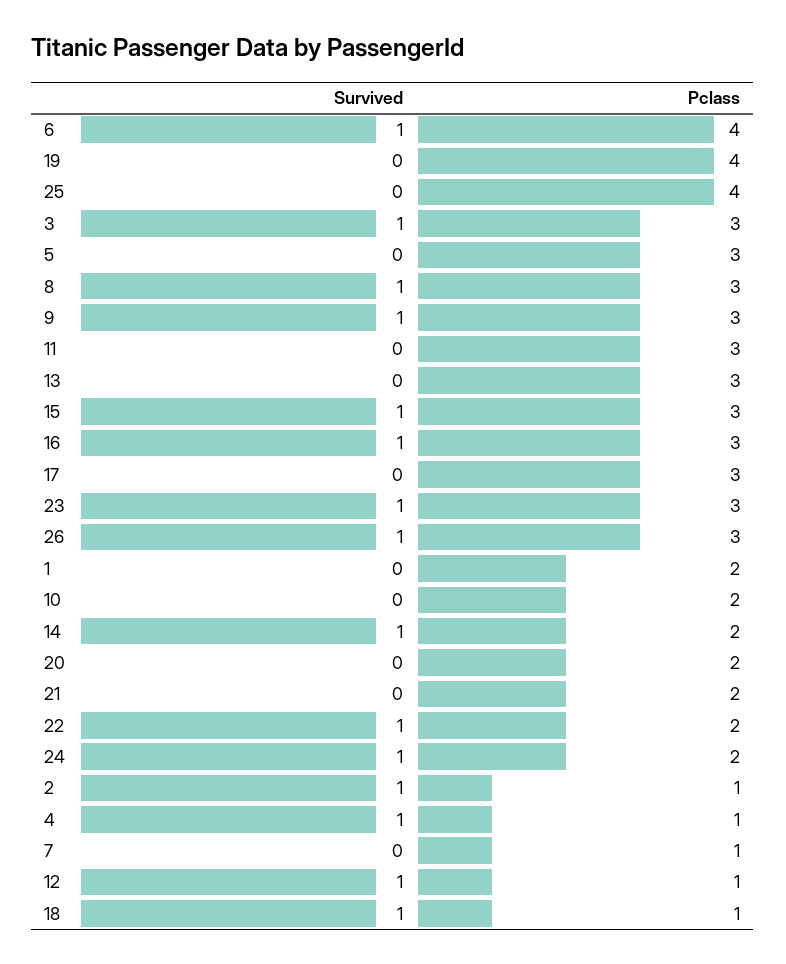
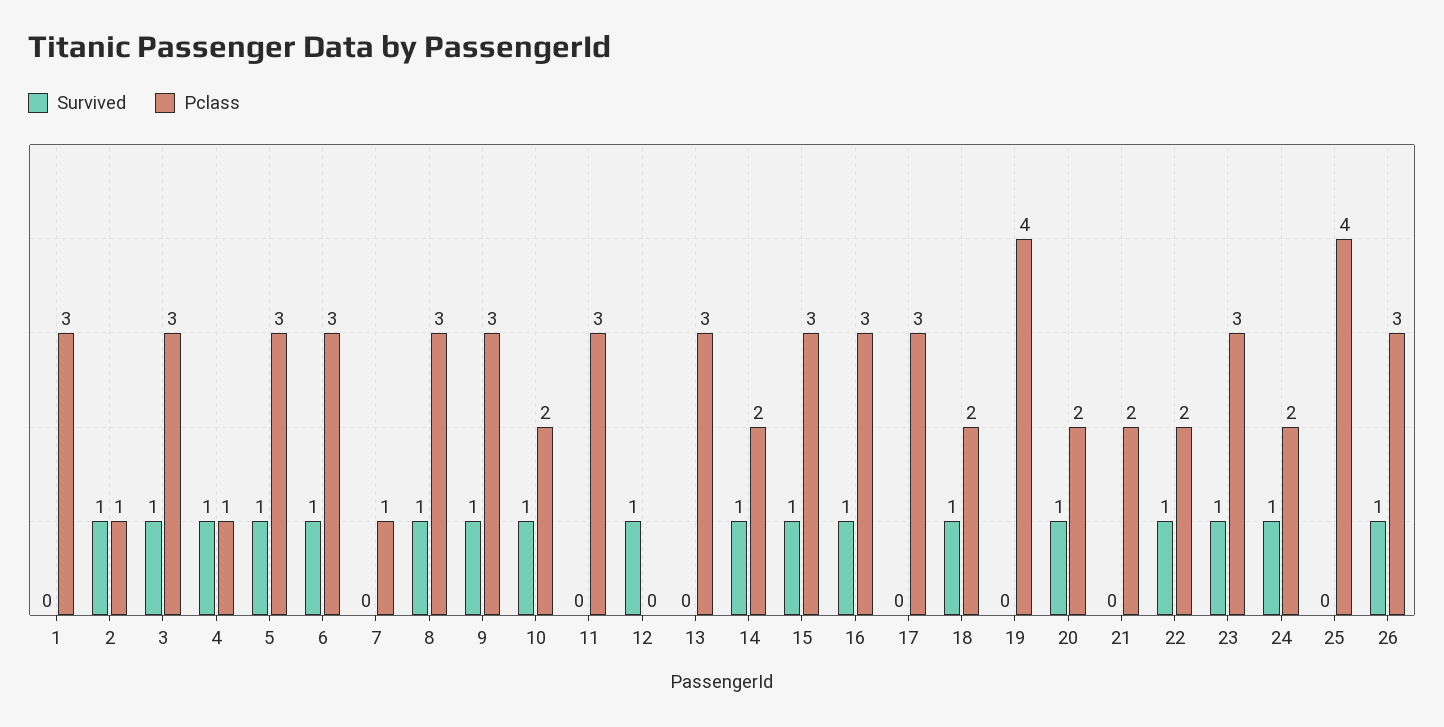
  {
    "Survived": {
      "6": 1,
      "19": 0,
      "25": 0,
      "3": 1,
-     "5": 0,
+     "5": 1,
      "8": 1,
      "9": 1,
      "11": 0,
      "13": 0,
      "15": 1,
      "16": 1,
      "17": 0,
      "23": 1,
      "26": 1,
      "1": 0,
-     "10": 0,
+     "10": 1,
      "14": 1,
-     "20": 0,
+     "20": 1,
      "21": 0,
      "22": 1,
      "24": 1,
      "2": 1,
      "4": 1,
      "7": 0,
      "12": 1,
      "18": 1
    },
    "Pclass": {
-     "6": 4,
+     "6": 3,
      "19": 4,
      "25": 4,
      "3": 3,
      "5": 3,
      "8": 3,
      "9": 3,
      "11": 3,
      "13": 3,
      "15": 3,
      "16": 3,
      "17": 3,
      "23": 3,
      "26": 3,
-     "1": 2,
+     "1": 3,
      "10": 2,
      "14": 2,
      "20": 2,
      "21": 2,
      "22": 2,
      "24": 2,
      "2": 1,
      "4": 1,
      "7": 1,
-     "12": 1,
+     "12": 0,
-     "18": 1
+     "18": 2
    }
  }

